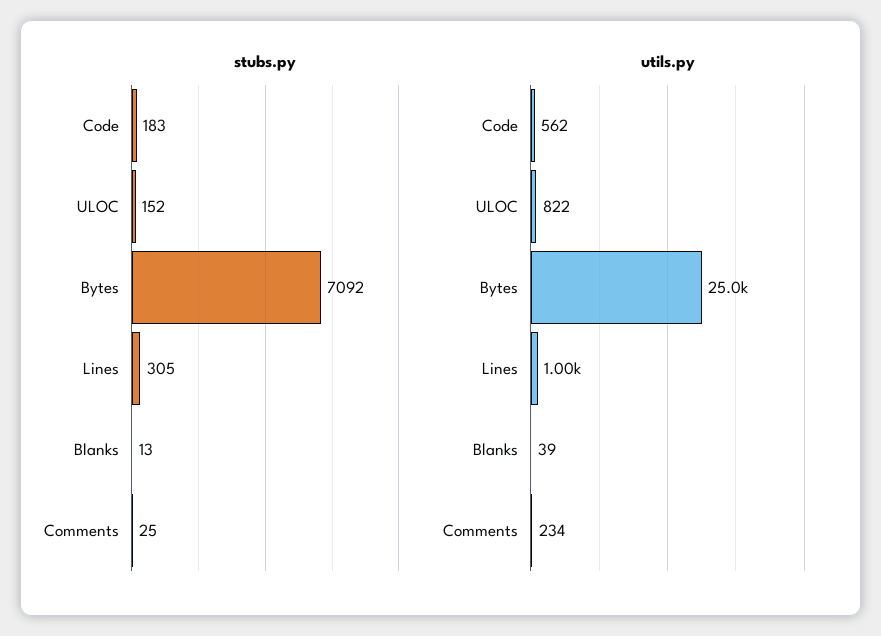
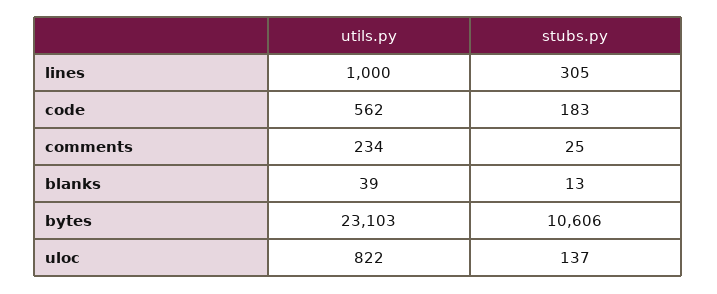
  {
    "stubs.py": {
      "Code": 183,
-     "ULOC": 152,
+     "ULOC": 137,
-     "Bytes": 7092,
+     "Bytes": 10606,
      "Lines": 305,
      "Blanks": 13,
      "Comments": 25
    },
    "utils.py": {
      "Code": 562,
      "ULOC": 822,
-     "Bytes": 25000,
+     "Bytes": 23103,
      "Lines": 1000,
      "Blanks": 39,
      "Comments": 234
    }
  }

